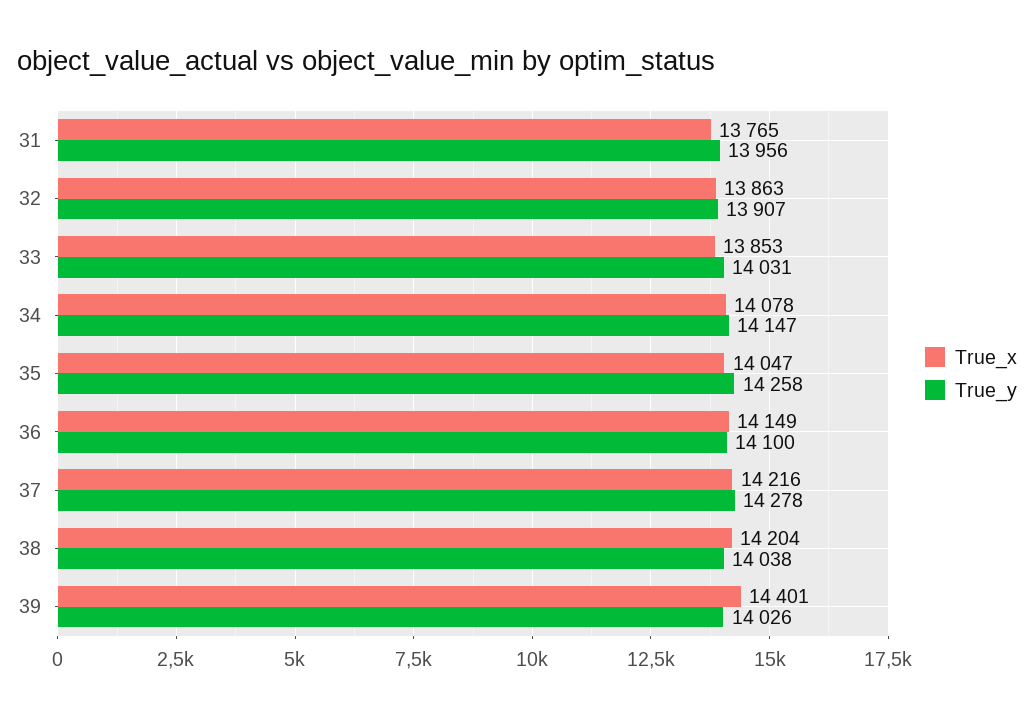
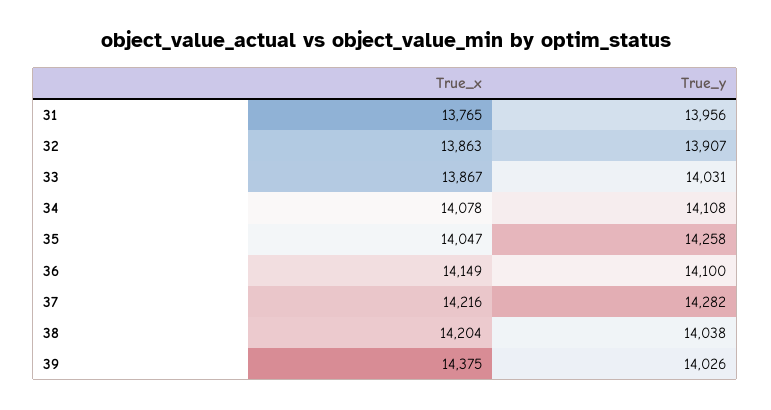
  {
    "True_x": {
      "31": 13765,
      "32": 13863,
-     "33": 13853,
+     "33": 13867,
      "34": 14078,
      "35": 14047,
      "36": 14149,
      "37": 14216,
      "38": 14204,
-     "39": 14401
+     "39": 14375
    },
    "True_y": {
      "31": 13956,
      "32": 13907,
      "33": 14031,
-     "34": 14147,
+     "34": 14108,
      "35": 14258,
      "36": 14100,
-     "37": 14278,
+     "37": 14282,
      "38": 14038,
      "39": 14026
    }
  }

